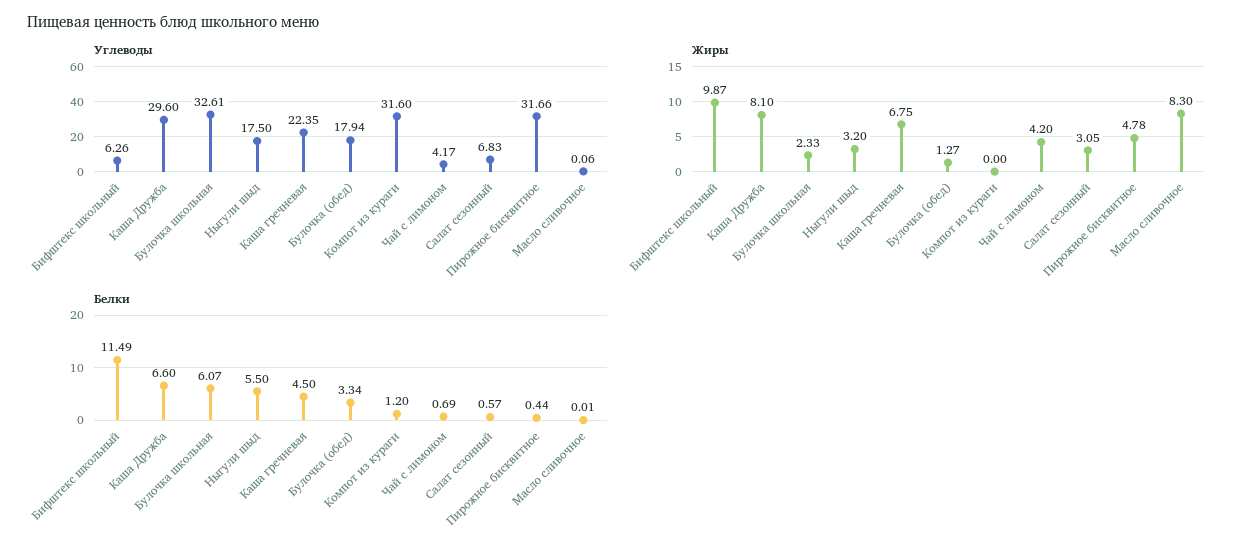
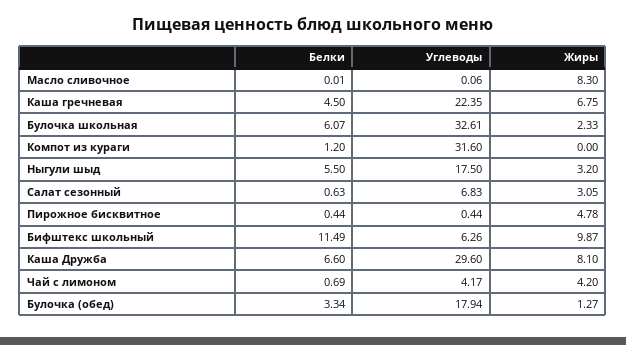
  {
    "Углеводы": {
      "Бифштекс школьный": 6.26,
      "Каша Дружба": 29.6,
      "Булочка школьная": 32.61,
      "Ныгули шыд": 17.5,
      "Каша гречневая": 22.35,
      "Булочка (обед)": 17.94,
      "Компот из кураги": 31.6,
      "Чай с лимоном": 4.17,
      "Салат сезонный": 6.83,
-     "Пирожное бисквитное": 31.66,
+     "Пирожное бисквитное": 0.44,
      "Масло сливочное": 0.06
    },
    "Жиры": {
      "Бифштекс школьный": 9.87,
      "Каша Дружба": 8.1,
      "Булочка школьная": 2.33,
      "Ныгули шыд": 3.2,
      "Каша гречневая": 6.75,
      "Булочка (обед)": 1.27,
      "Компот из кураги": 0,
      "Чай с лимоном": 4.2,
      "Салат сезонный": 3.05,
      "Пирожное бисквитное": 4.78,
      "Масло сливочное": 8.3
    },
    "Белки": {
      "Бифштекс школьный": 11.49,
      "Каша Дружба": 6.6,
      "Булочка школьная": 6.07,
      "Ныгули шыд": 5.5,
      "Каша гречневая": 4.5,
      "Булочка (обед)": 3.34,
      "Компот из кураги": 1.2,
      "Чай с лимоном": 0.69,
-     "Салат сезонный": 0.57,
+     "Салат сезонный": 0.63,
      "Пирожное бисквитное": 0.44,
      "Масло сливочное": 0.01
    }
  }

